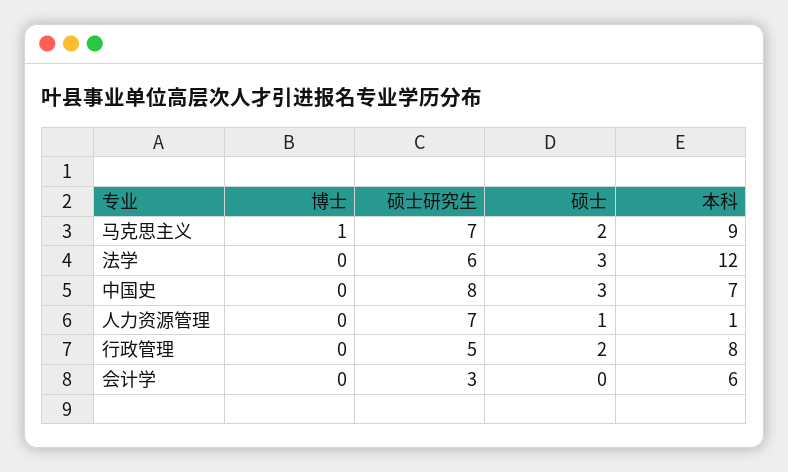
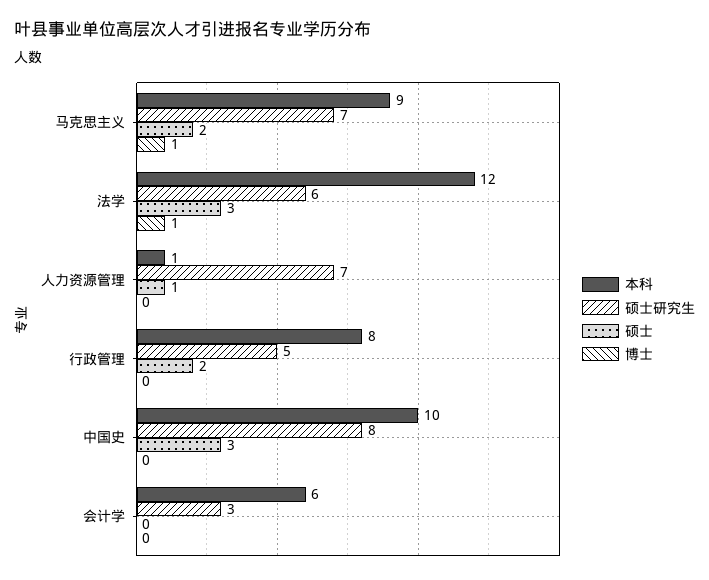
  {
    "博士": {
      "马克思主义": 1,
-     "法学": 0,
+     "法学": 1,
      "中国史": 0,
      "人力资源管理": 0,
      "行政管理": 0,
      "会计学": 0
    },
    "硕士研究生": {
      "马克思主义": 7,
      "法学": 6,
      "中国史": 8,
      "人力资源管理": 7,
      "行政管理": 5,
      "会计学": 3
    },
    "硕士": {
      "马克思主义": 2,
      "法学": 3,
      "中国史": 3,
      "人力资源管理": 1,
      "行政管理": 2,
      "会计学": 0
    },
    "本科": {
      "马克思主义": 9,
      "法学": 12,
-     "中国史": 7,
+     "中国史": 10,
      "人力资源管理": 1,
      "行政管理": 8,
      "会计学": 6
    }
  }

